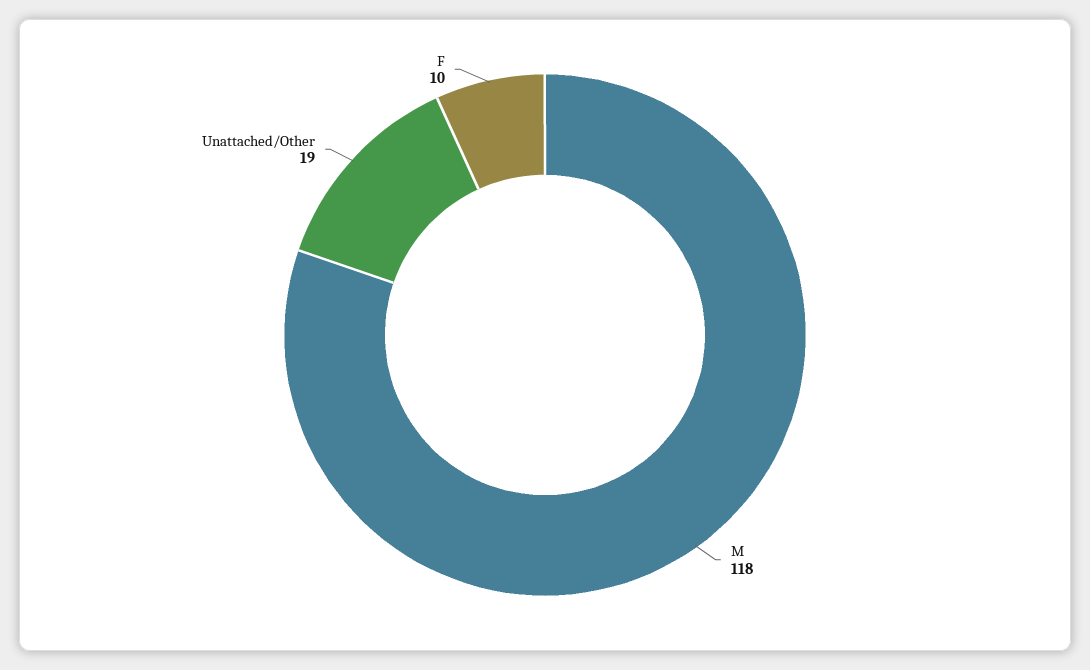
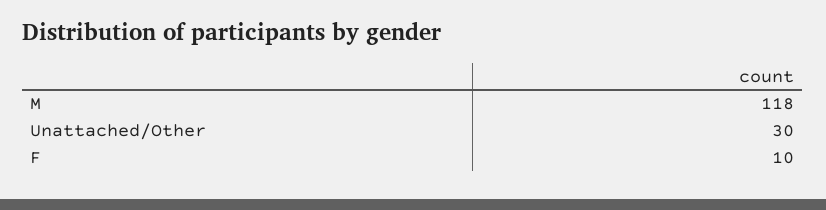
  {
    "M": 118,
-   "Unattached/Other": 19,
+   "Unattached/Other": 30,
    "F": 10
  }

